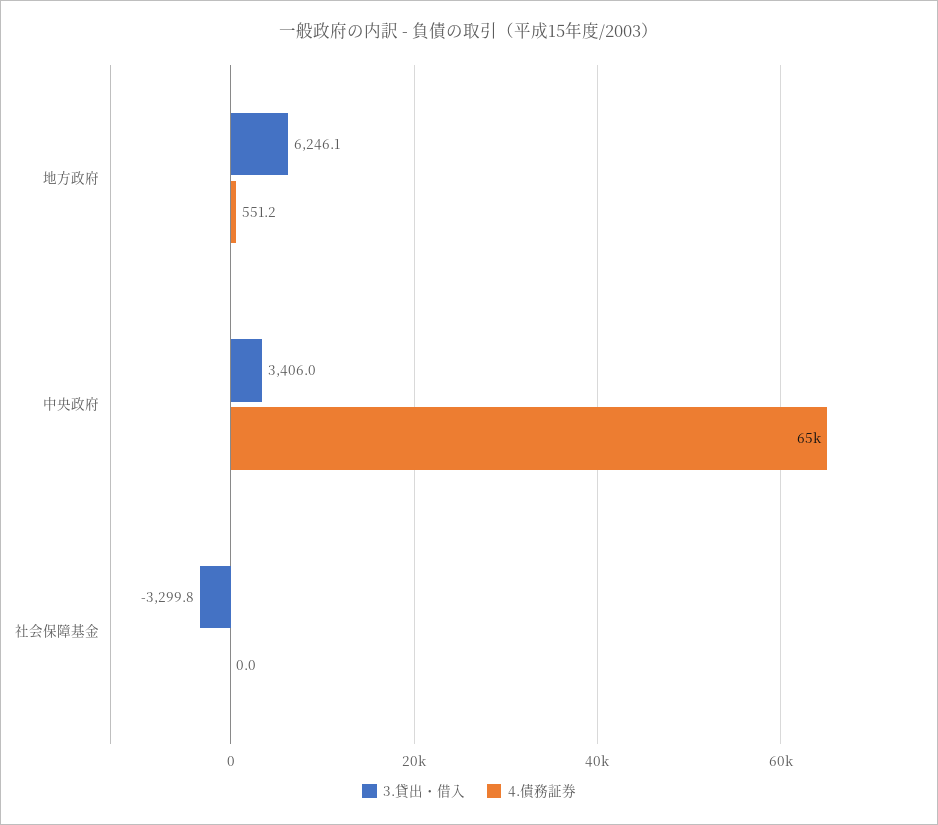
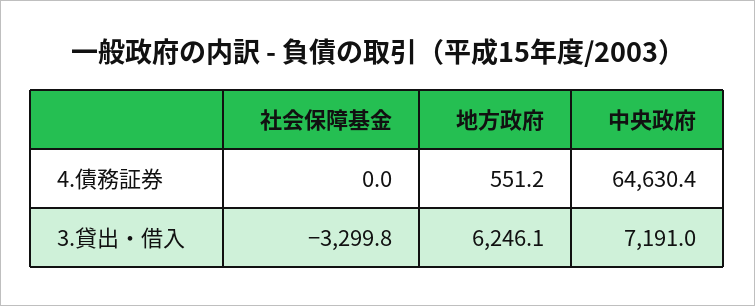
  {
    "3.貸出・借入": {
      "地方政府": 6246.1,
-     "中央政府": 3406,
+     "中央政府": 7191,
      "社会保障基金": -3299.8
    },
    "4.債務証券": {
      "地方政府": 551.2,
      "中央政府": 64630.4,
      "社会保障基金": 0
    }
  }

